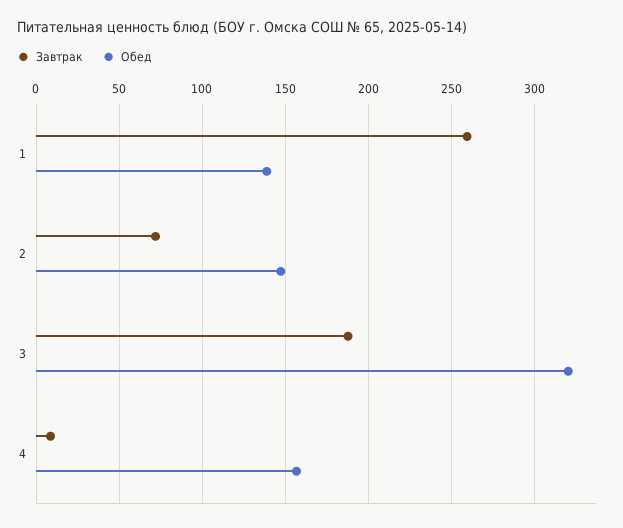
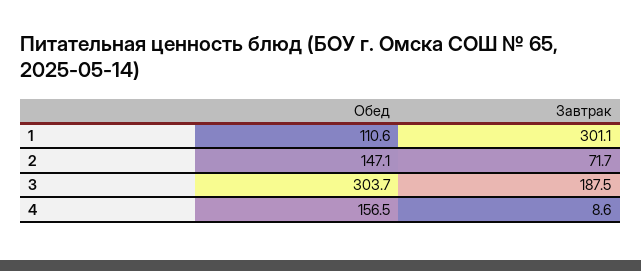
  {
    "Завтрак": {
-     "1": 260,
+     "1": 301.1,
      "2": 71.7,
      "3": 187.5,
      "4": 8.6
    },
    "Обед": {
-     "1": 140,
+     "1": 110.6,
      "2": 147.1,
-     "3": 320,
+     "3": 303.7,
      "4": 156.5
    }
  }

